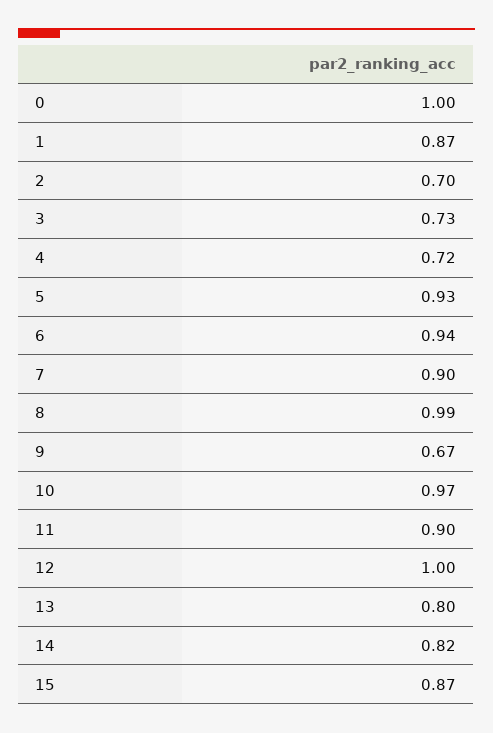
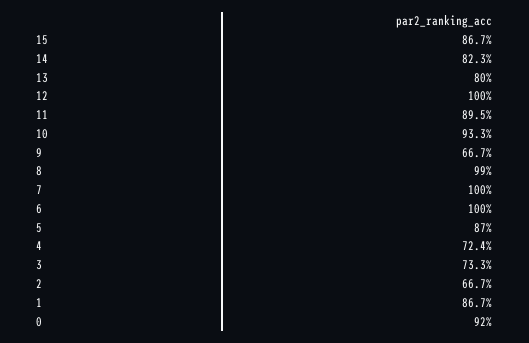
  {
-   "0": 1,
+   "0": 0.92,
    "1": 0.867,
-   "2": 0.7,
+   "2": 0.667,
    "3": 0.733,
    "4": 0.724,
-   "5": 0.93,
+   "5": 0.87,
-   "6": 0.94,
+   "6": 1,
-   "7": 0.9,
+   "7": 1,
    "8": 0.99,
    "9": 0.667,
-   "10": 0.97,
+   "10": 0.933,
    "11": 0.895,
    "12": 1,
    "13": 0.8,
    "14": 0.823,
    "15": 0.867
  }

